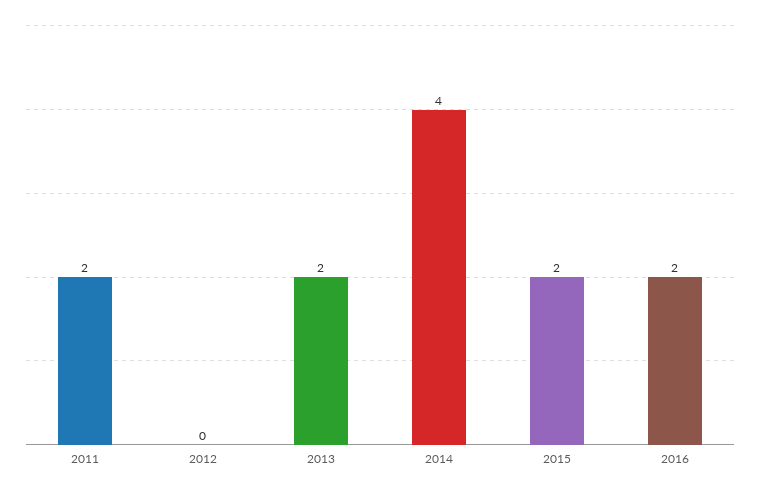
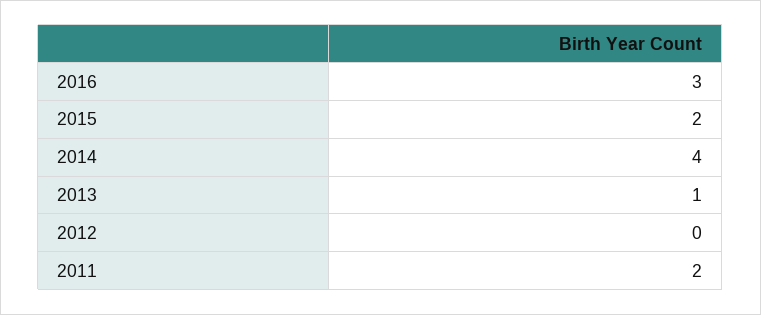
  {
    "2011": 2,
    "2012": 0,
-   "2013": 2,
+   "2013": 1,
    "2014": 4,
    "2015": 2,
-   "2016": 2
+   "2016": 3
  }

